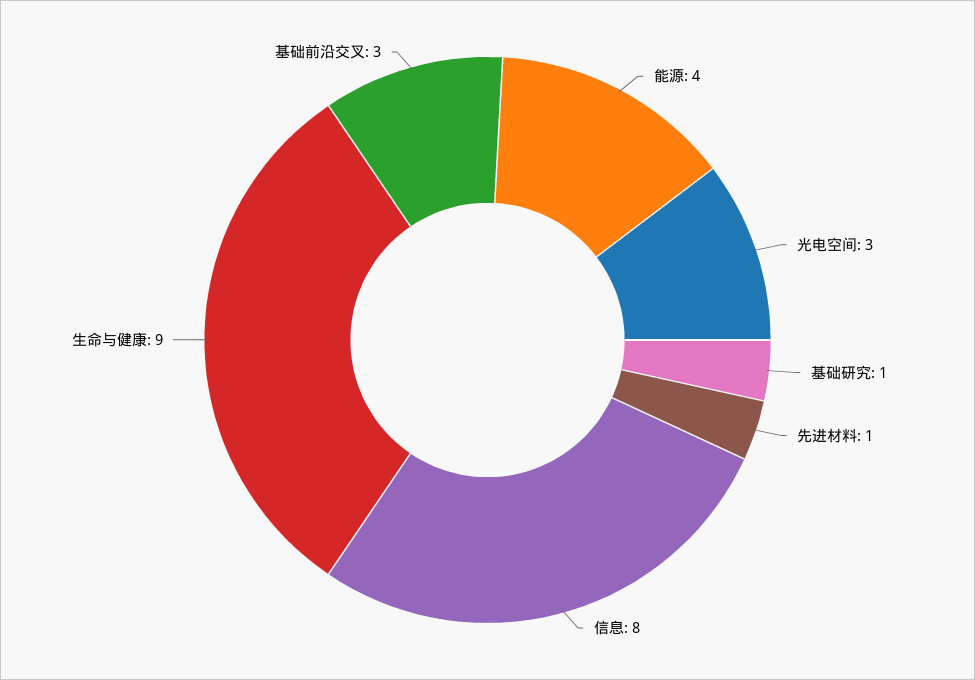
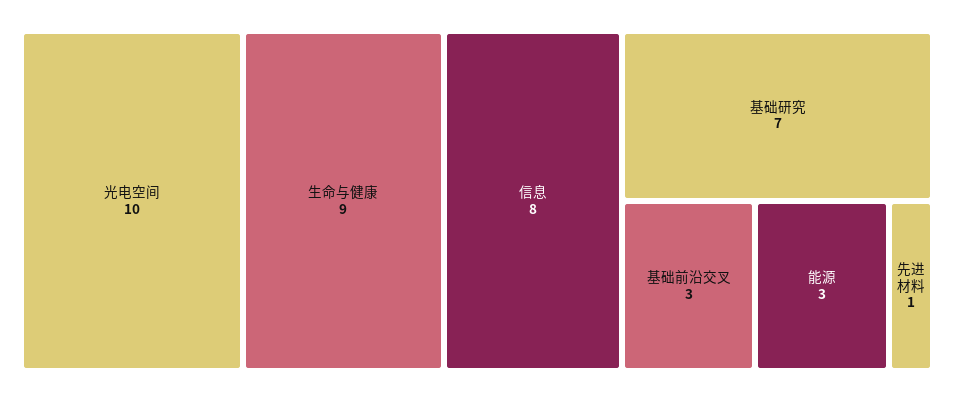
  {
-   "能源": 4,
+   "能源": 3,
-   "光电空间": 3,
+   "光电空间": 10,
-   "基础研究": 1,
+   "基础研究": 7,
    "先进材料": 1,
    "信息": 8,
    "生命与健康": 9,
    "基础前沿交叉": 3
  }

